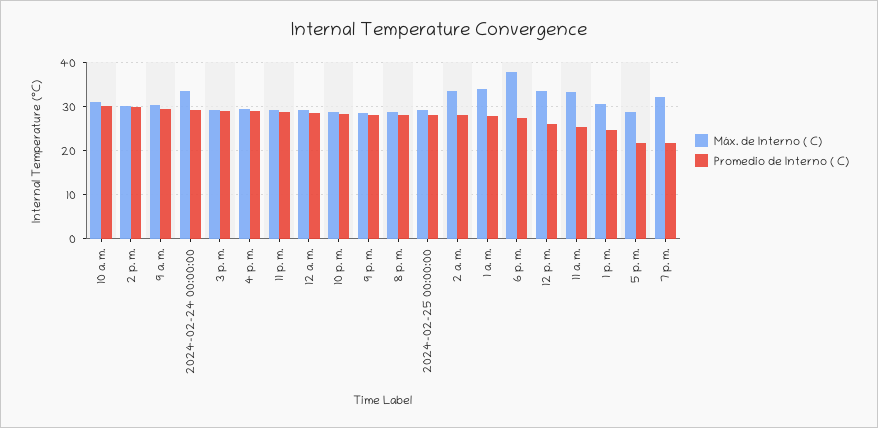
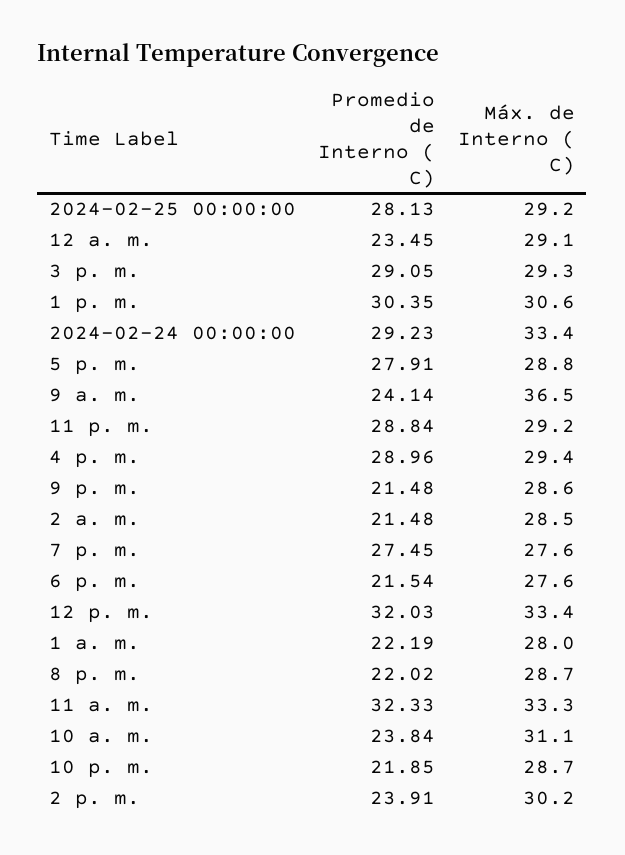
  {
    "Máx. de Interno ( C)": {
      "10 a. m.": 31.1,
      "2 p. m.": 30.2,
-     "9 a. m.": 30,
+     "9 a. m.": 36.5,
      "2024-02-24 00:00:00": 33.4,
      "3 p. m.": 29.3,
      "4 p. m.": 29.4,
      "11 p. m.": 29.2,
      "12 a. m.": 29.1,
      "10 p. m.": 28.7,
      "9 p. m.": 28.6,
      "8 p. m.": 28.7,
      "2024-02-25 00:00:00": 29.2,
-     "2 a. m.": 34,
+     "2 a. m.": 28.5,
-     "1 a. m.": 34,
+     "1 a. m.": 28,
-     "6 p. m.": 38,
+     "6 p. m.": 27.6,
      "12 p. m.": 33.4,
      "11 a. m.": 33.3,
      "1 p. m.": 30.6,
      "5 p. m.": 28.8,
-     "7 p. m.": 32
+     "7 p. m.": 27.6
    },
    "Promedio de Interno ( C)": {
-     "10 a. m.": 30,
+     "10 a. m.": 23.84,
-     "2 p. m.": 30,
+     "2 p. m.": 23.91,
-     "9 a. m.": 30,
+     "9 a. m.": 24.14,
      "2024-02-24 00:00:00": 29.23,
      "3 p. m.": 29.05,
      "4 p. m.": 28.96,
      "11 p. m.": 28.84,
-     "12 a. m.": 28,
+     "12 a. m.": 23.45,
-     "10 p. m.": 28,
+     "10 p. m.": 21.85,
-     "9 p. m.": 28,
+     "9 p. m.": 21.48,
-     "8 p. m.": 28,
+     "8 p. m.": 22.02,
      "2024-02-25 00:00:00": 28.13,
-     "2 a. m.": 28,
+     "2 a. m.": 21.48,
-     "1 a. m.": 28,
+     "1 a. m.": 22.19,
-     "6 p. m.": 28,
+     "6 p. m.": 21.54,
-     "12 p. m.": 26,
+     "12 p. m.": 32.03,
-     "11 a. m.": 26,
+     "11 a. m.": 32.33,
-     "1 p. m.": 24,
+     "1 p. m.": 30.35,
-     "5 p. m.": 22,
+     "5 p. m.": 27.91,
-     "7 p. m.": 22
+     "7 p. m.": 27.45
    }
  }

